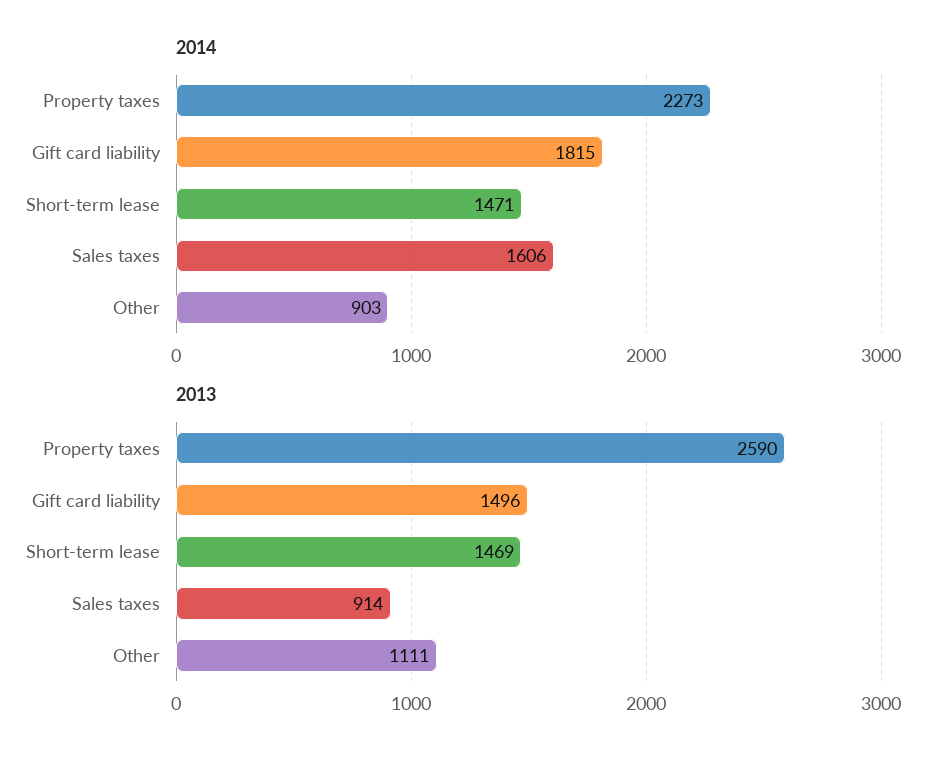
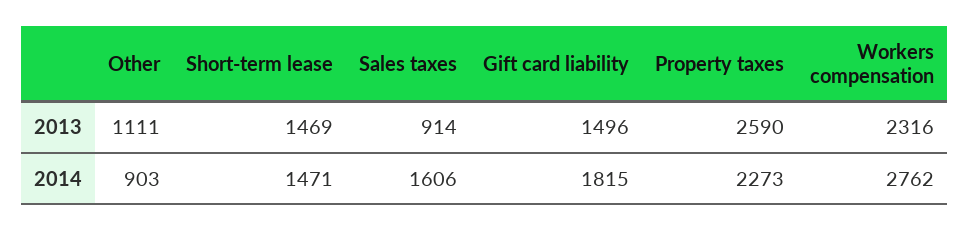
  {
    "2014": {
      "Property taxes": 2273,
      "Gift card liability": 1815,
      "Short-term lease": 1471,
      "Sales taxes": 1606,
-     "Other": 903
+     "Other": 903,
+     "Workers compensation": 2762
    },
    "2013": {
      "Property taxes": 2590,
      "Gift card liability": 1496,
      "Short-term lease": 1469,
      "Sales taxes": 914,
-     "Other": 1111
+     "Other": 1111,
+     "Workers compensation": 2316
    }
  }

